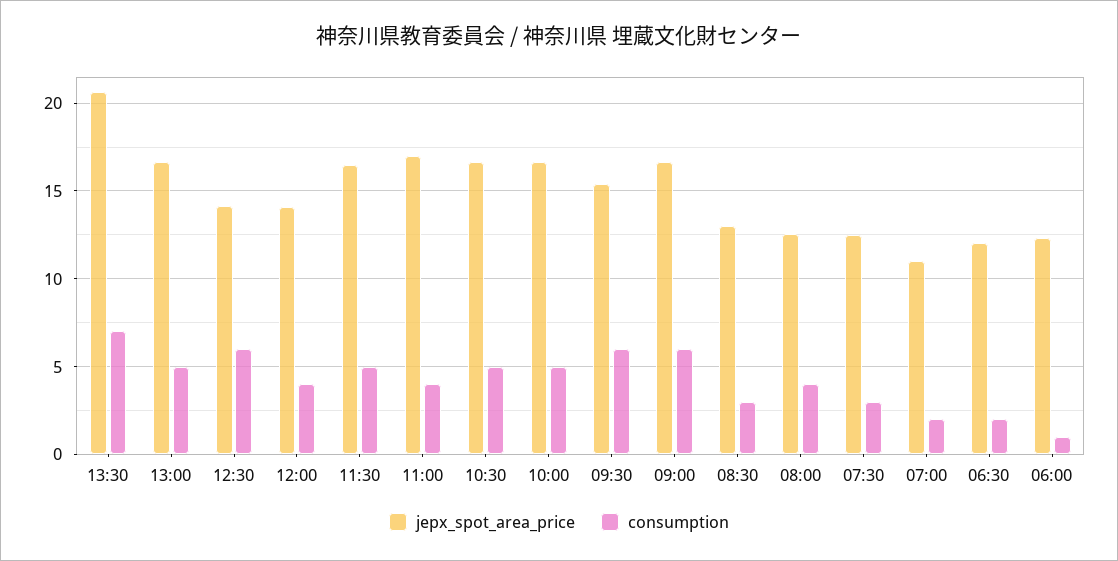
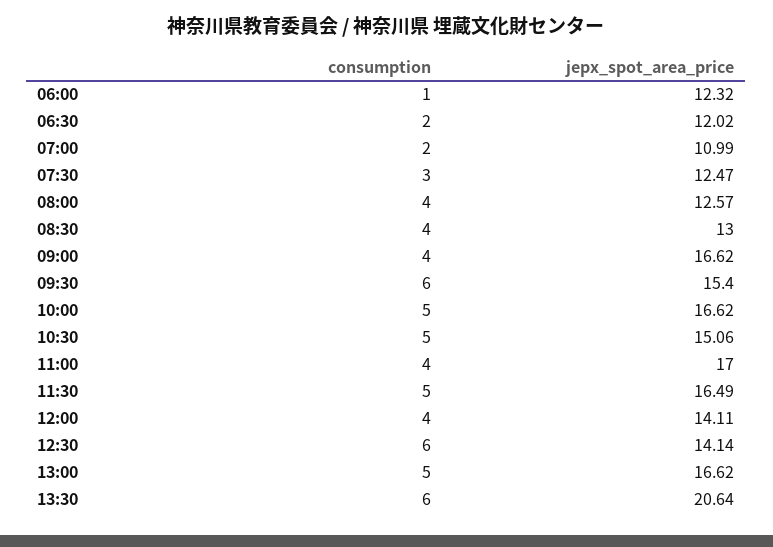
  {
    "jepx_spot_area_price": {
      "13:30": 20.64,
      "13:00": 16.62,
      "12:30": 14.14,
      "12:00": 14.11,
      "11:30": 16.49,
      "11:00": 17,
-     "10:30": 16.5,
+     "10:30": 15.06,
      "10:00": 16.62,
      "09:30": 15.4,
      "09:00": 16.62,
      "08:30": 13,
      "08:00": 12.57,
      "07:30": 12.47,
      "07:00": 10.99,
      "06:30": 12.02,
      "06:00": 12.32
    },
    "consumption": {
-     "13:30": 7,
+     "13:30": 6,
      "13:00": 5,
      "12:30": 6,
      "12:00": 4,
      "11:30": 5,
      "11:00": 4,
      "10:30": 5,
      "10:00": 5,
      "09:30": 6,
-     "09:00": 6,
+     "09:00": 4,
-     "08:30": 3,
+     "08:30": 4,
      "08:00": 4,
      "07:30": 3,
      "07:00": 2,
      "06:30": 2,
      "06:00": 1
    }
  }

